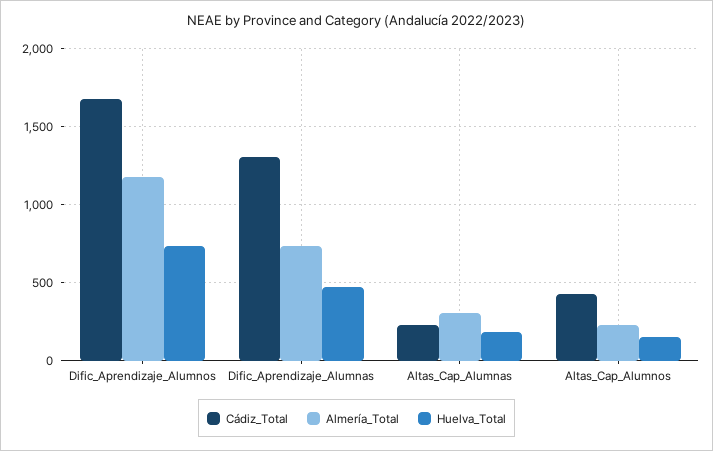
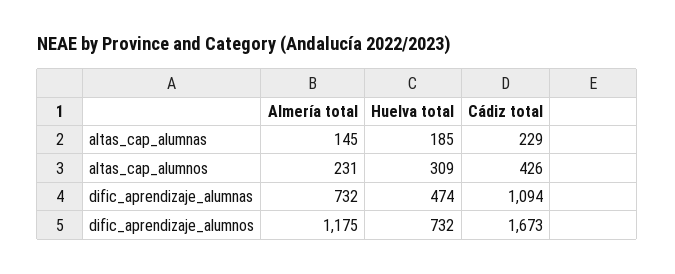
  {
    "Cádiz_Total": {
      "Dific_Aprendizaje_Alumnos": 1673,
-     "Dific_Aprendizaje_Alumnas": 1300,
+     "Dific_Aprendizaje_Alumnas": 1094,
      "Altas_Cap_Alumnas": 229,
      "Altas_Cap_Alumnos": 426
    },
    "Almería_Total": {
      "Dific_Aprendizaje_Alumnos": 1175,
      "Dific_Aprendizaje_Alumnas": 732,
-     "Altas_Cap_Alumnas": 300,
+     "Altas_Cap_Alumnas": 145,
      "Altas_Cap_Alumnos": 231
    },
    "Huelva_Total": {
      "Dific_Aprendizaje_Alumnos": 732,
      "Dific_Aprendizaje_Alumnas": 474,
      "Altas_Cap_Alumnas": 185,
-     "Altas_Cap_Alumnos": 150
+     "Altas_Cap_Alumnos": 309
    }
  }

